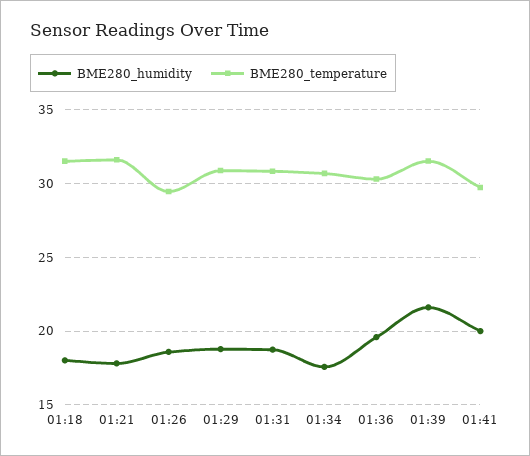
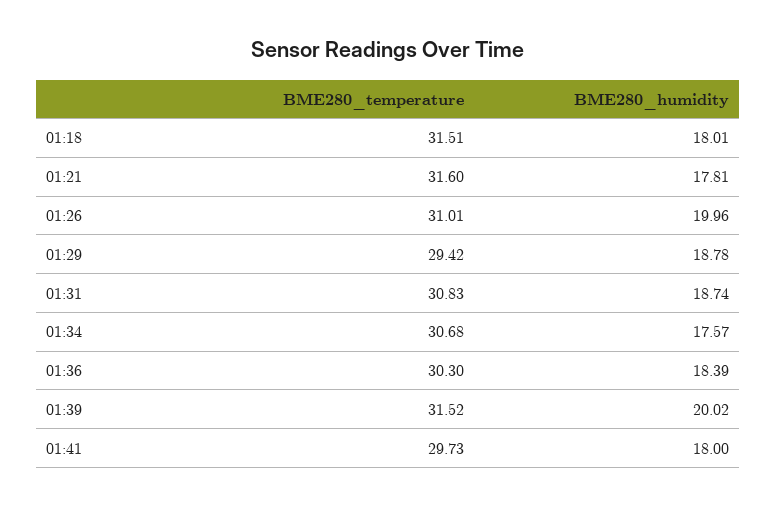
  {
    "BME280_humidity": {
      "01:18": 18.01,
      "01:21": 17.81,
-     "01:26": 18.5,
+     "01:26": 19.96,
      "01:29": 18.78,
      "01:31": 18.74,
      "01:34": 17.57,
-     "01:36": 19.5,
+     "01:36": 18.39,
-     "01:39": 21.5,
+     "01:39": 20.02,
-     "01:41": 20
+     "01:41": 18
    },
    "BME280_temperature": {
      "01:18": 31.51,
      "01:21": 31.6,
-     "01:26": 29.5,
+     "01:26": 31.01,
-     "01:29": 31,
+     "01:29": 29.42,
      "01:31": 30.83,
      "01:34": 30.68,
      "01:36": 30.3,
      "01:39": 31.52,
      "01:41": 29.73
    }
  }

